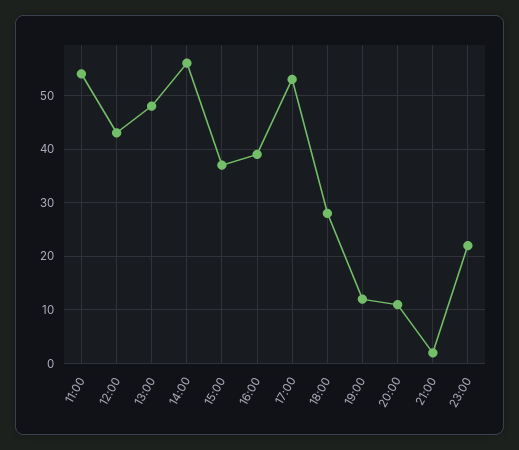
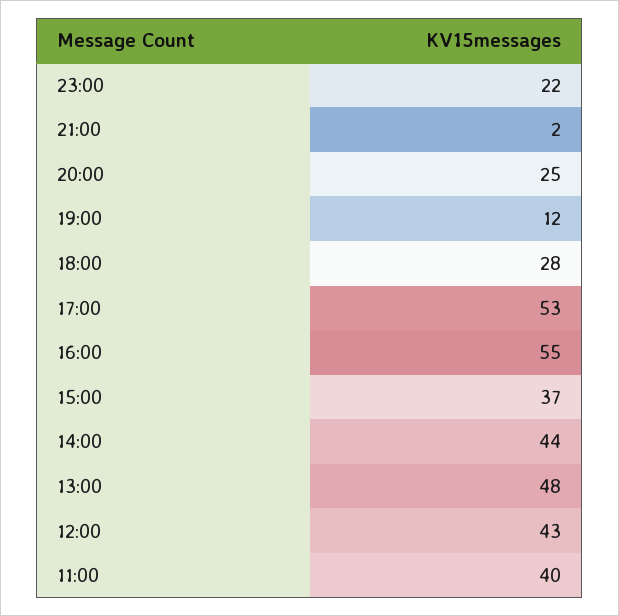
  {
-   "11:00": 55,
+   "11:00": 40,
    "12:00": 43,
    "13:00": 48,
-   "14:00": 55,
+   "14:00": 44,
    "15:00": 37,
-   "16:00": 40,
+   "16:00": 55,
    "17:00": 53,
    "18:00": 28,
    "19:00": 12,
-   "20:00": 10,
+   "20:00": 25,
    "21:00": 2,
    "23:00": 22
  }

